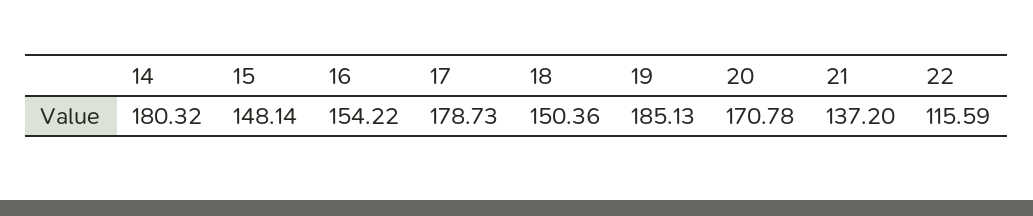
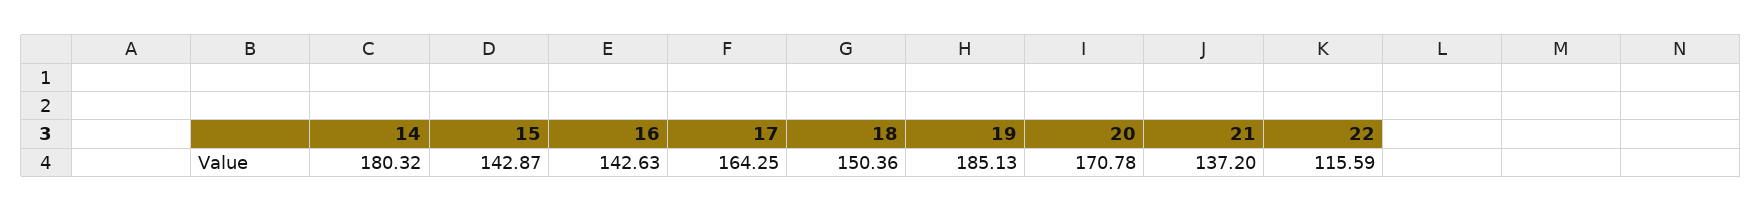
  {
    "14": 180.32,
-   "15": 148.14,
+   "15": 142.87,
-   "16": 154.22,
+   "16": 142.63,
-   "17": 178.73,
+   "17": 164.25,
    "18": 150.36,
    "19": 185.13,
    "20": 170.78,
    "21": 137.2,
    "22": 115.59
  }

